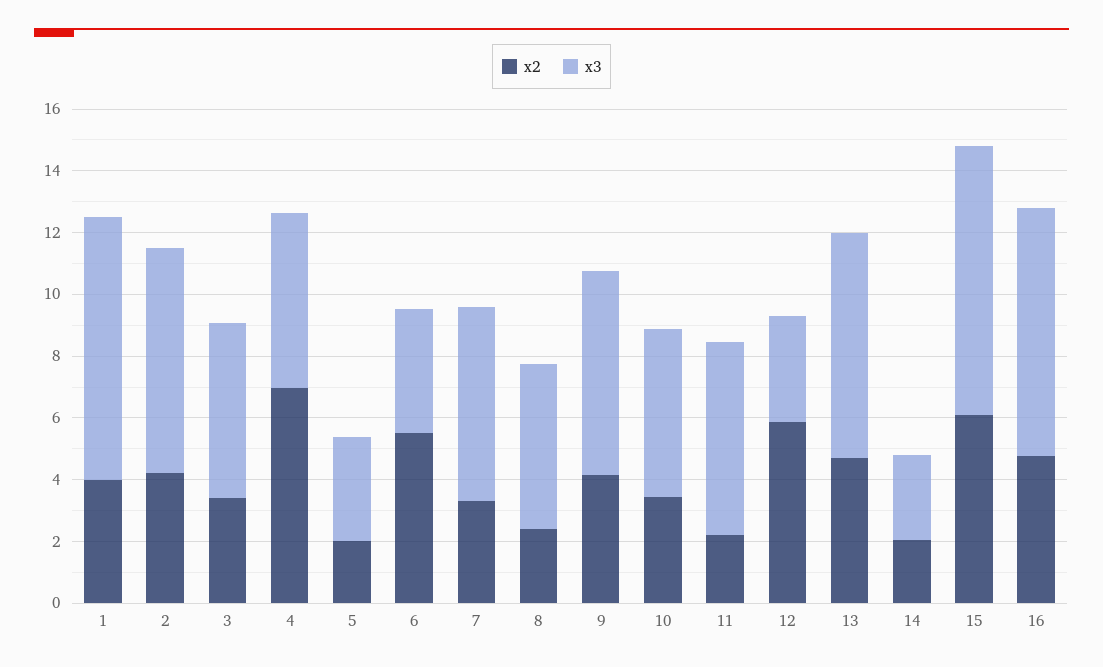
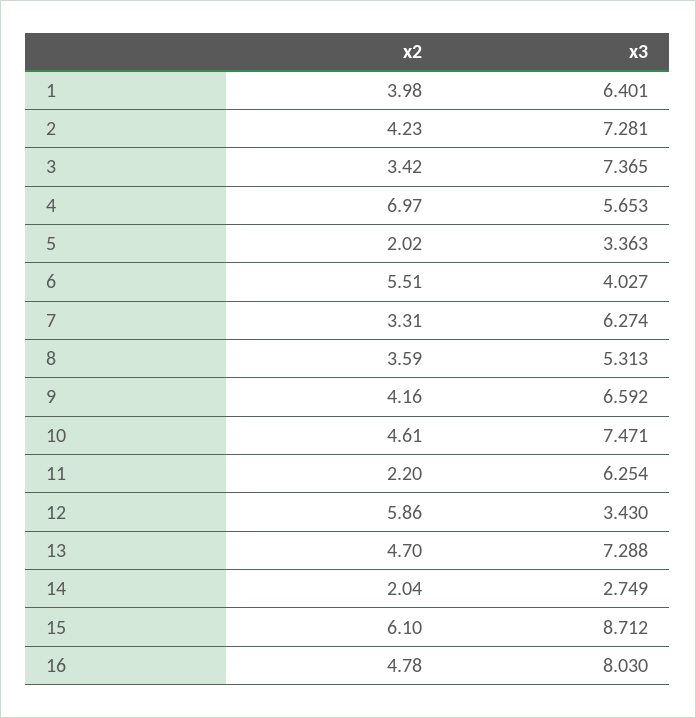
  {
    "x2": {
      "1": 3.98,
      "2": 4.23,
      "3": 3.42,
      "4": 6.97,
      "5": 2.02,
      "6": 5.51,
      "7": 3.31,
-     "8": 2.5,
+     "8": 3.59,
      "9": 4.16,
-     "10": 3.5,
+     "10": 4.61,
      "11": 2.2,
      "12": 5.86,
      "13": 4.7,
      "14": 2.04,
      "15": 6.1,
      "16": 4.78
    },
    "x3": {
-     "1": 8.5,
+     "1": 6.401,
      "2": 7.281,
-     "3": 5.5,
+     "3": 7.365,
      "4": 5.653,
      "5": 3.363,
      "6": 4.027,
      "7": 6.274,
      "8": 5.313,
      "9": 6.592,
-     "10": 5.5,
+     "10": 7.471,
      "11": 6.254,
      "12": 3.43,
      "13": 7.288,
      "14": 2.749,
      "15": 8.712,
      "16": 8.03
    }
  }

